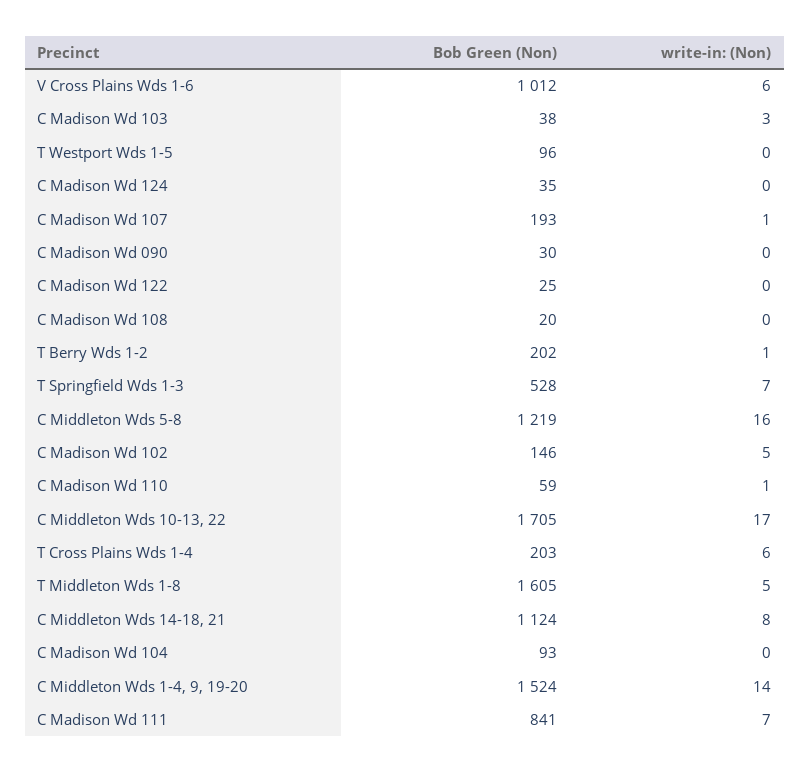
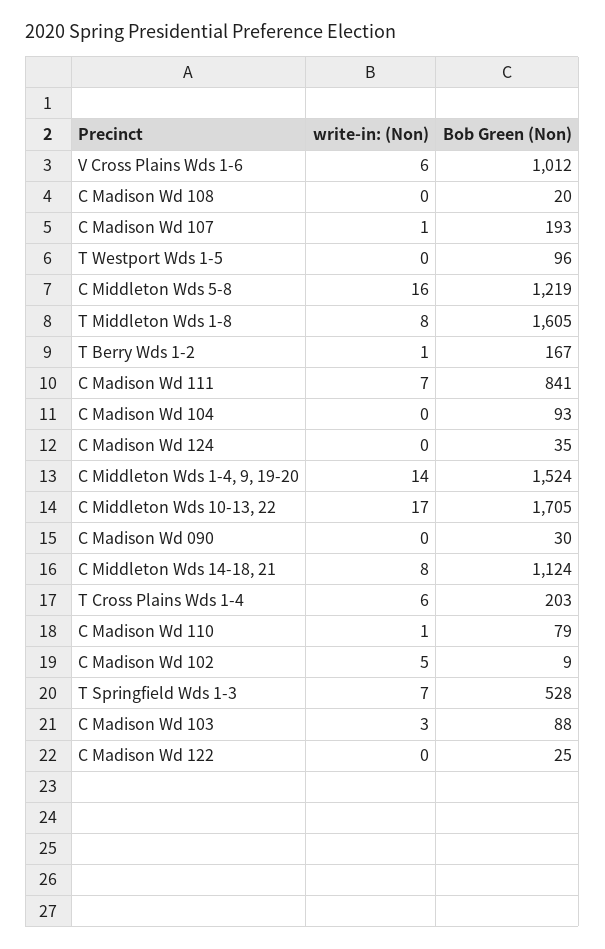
  {
    "Bob Green (Non)": {
      "V Cross Plains Wds 1-6": 1012,
-     "C Madison Wd 103": 38,
+     "C Madison Wd 103": 88,
      "T Westport Wds 1-5": 96,
      "C Madison Wd 124": 35,
      "C Madison Wd 107": 193,
      "C Madison Wd 090": 30,
      "C Madison Wd 122": 25,
      "C Madison Wd 108": 20,
-     "T Berry Wds 1-2": 202,
+     "T Berry Wds 1-2": 167,
      "T Springfield Wds 1-3": 528,
      "C Middleton Wds 5-8": 1219,
-     "C Madison Wd 102": 146,
+     "C Madison Wd 102": 9,
-     "C Madison Wd 110": 59,
+     "C Madison Wd 110": 79,
      "C Middleton Wds 10-13, 22": 1705,
      "T Cross Plains Wds 1-4": 203,
      "T Middleton Wds 1-8": 1605,
      "C Middleton Wds 14-18, 21": 1124,
      "C Madison Wd 104": 93,
      "C Middleton Wds 1-4, 9, 19-20": 1524,
      "C Madison Wd 111": 841
    },
    "write-in: (Non)": {
      "V Cross Plains Wds 1-6": 6,
      "C Madison Wd 103": 3,
      "T Westport Wds 1-5": 0,
      "C Madison Wd 124": 0,
      "C Madison Wd 107": 1,
      "C Madison Wd 090": 0,
      "C Madison Wd 122": 0,
      "C Madison Wd 108": 0,
      "T Berry Wds 1-2": 1,
      "T Springfield Wds 1-3": 7,
      "C Middleton Wds 5-8": 16,
      "C Madison Wd 102": 5,
      "C Madison Wd 110": 1,
      "C Middleton Wds 10-13, 22": 17,
      "T Cross Plains Wds 1-4": 6,
-     "T Middleton Wds 1-8": 5,
+     "T Middleton Wds 1-8": 8,
      "C Middleton Wds 14-18, 21": 8,
      "C Madison Wd 104": 0,
      "C Middleton Wds 1-4, 9, 19-20": 14,
      "C Madison Wd 111": 7
    }
  }

